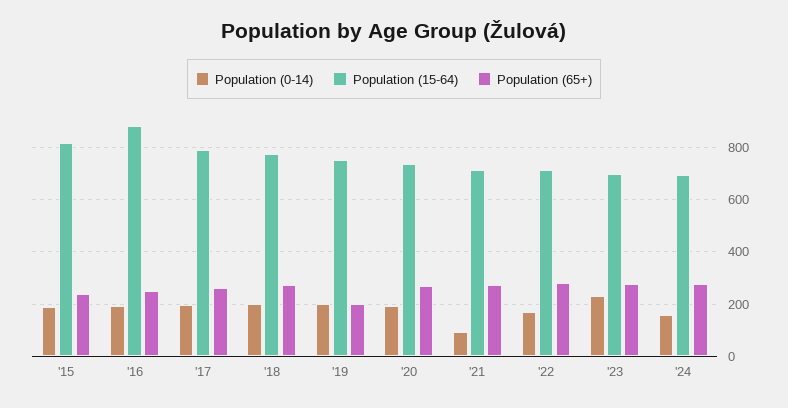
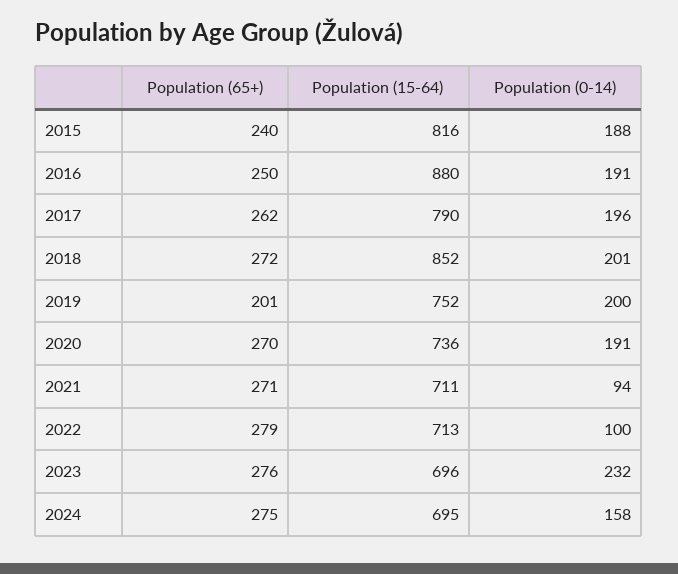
  {
    "Population (0-14)": {
      "'15": 188,
      "'16": 191,
      "'17": 196,
      "'18": 201,
      "'19": 200,
      "'20": 191,
      "'21": 94,
-     "'22": 175,
+     "'22": 100,
      "'23": 232,
      "'24": 158
    },
    "Population (15-64)": {
      "'15": 816,
      "'16": 880,
      "'17": 790,
-     "'18": 775,
+     "'18": 852,
      "'19": 752,
      "'20": 736,
      "'21": 711,
      "'22": 713,
      "'23": 696,
      "'24": 695
    },
    "Population (65+)": {
      "'15": 240,
      "'16": 250,
      "'17": 262,
      "'18": 272,
      "'19": 201,
      "'20": 270,
      "'21": 271,
      "'22": 279,
      "'23": 276,
      "'24": 275
    }
  }

